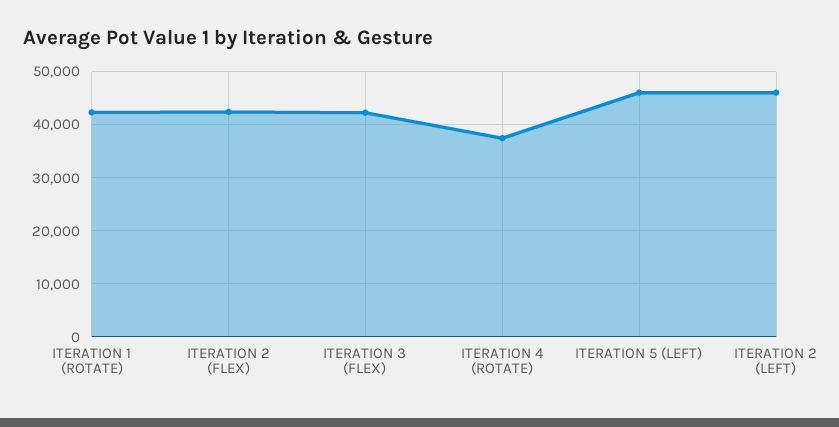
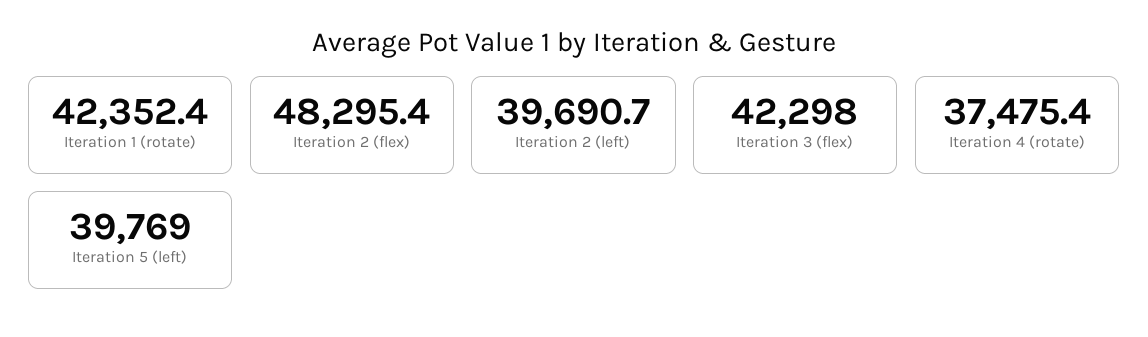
  {
    "ITERATION 1 (ROTATE)": 42352.4,
-   "ITERATION 2 (FLEX)": 42000,
+   "ITERATION 2 (FLEX)": 48295.4,
    "ITERATION 3 (FLEX)": 42298,
    "ITERATION 4 (ROTATE)": 37475.4,
-   "ITERATION 5 (LEFT)": 46000,
+   "ITERATION 5 (LEFT)": 39769,
-   "ITERATION 2 (LEFT)": 46000
+   "ITERATION 2 (LEFT)": 39690.7
  }

